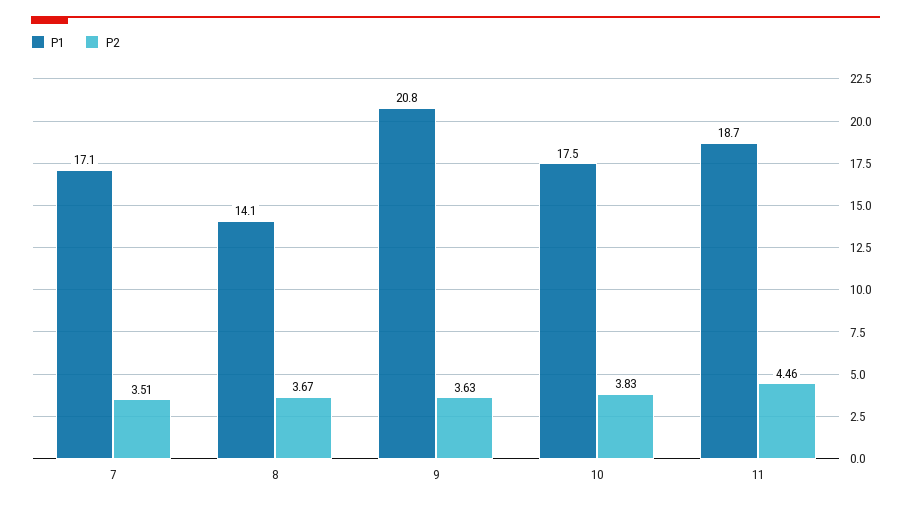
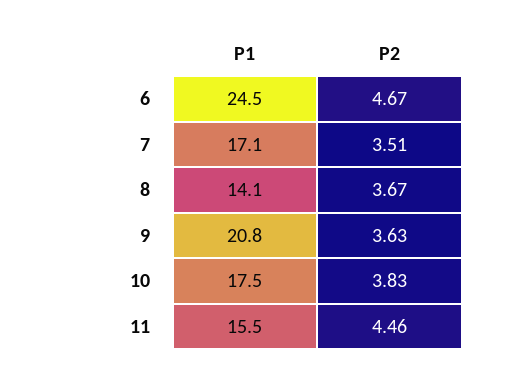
  {
    "P1": {
      "7": 17.1,
      "8": 14.1,
      "9": 20.8,
      "10": 17.5,
-     "11": 18.7
+     "11": 15.5,
+     "6": 24.5
    },
    "P2": {
      "7": 3.51,
      "8": 3.67,
      "9": 3.63,
      "10": 3.83,
-     "11": 4.46
+     "11": 4.46,
+     "6": 4.67
    }
  }

